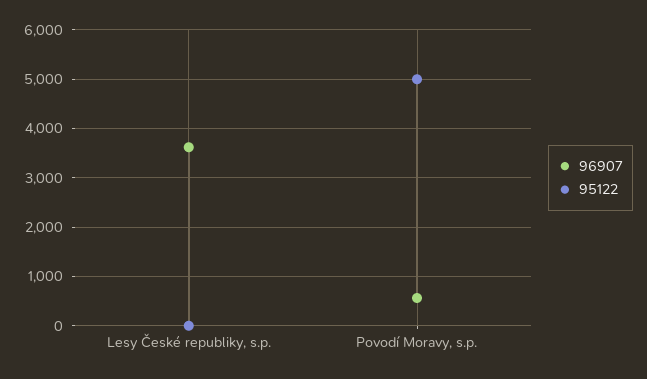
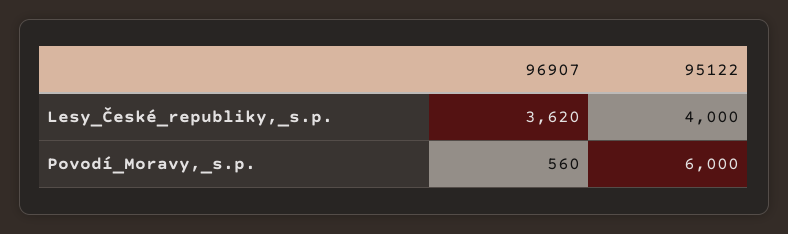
  {
    "96907": {
      "Lesy České republiky, s.p.": 3620,
      "Povodí Moravy, s.p.": 560
    },
    "95122": {
-     "Lesy České republiky, s.p.": 0,
+     "Lesy České republiky, s.p.": 4000,
-     "Povodí Moravy, s.p.": 5000
+     "Povodí Moravy, s.p.": 6000
    }
  }

